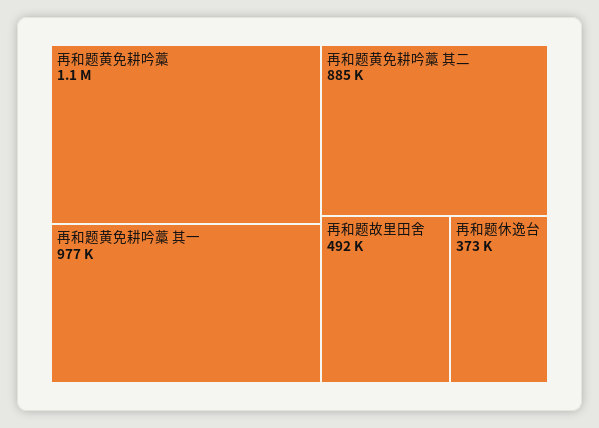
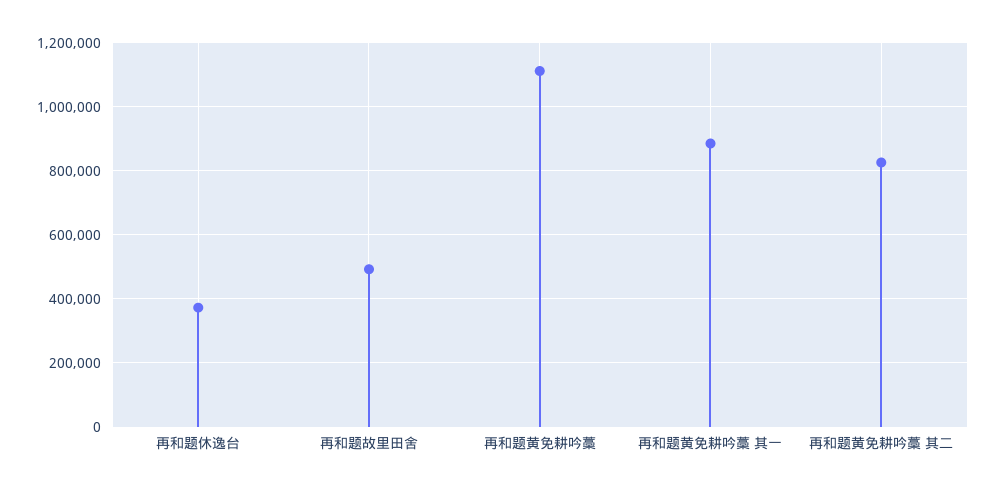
  {
    "再和题黄免耕吟藁": 1100000,
-   "再和题黄免耕吟藁 其一": 977000,
+   "再和题黄免耕吟藁 其一": 880000,
-   "再和题黄免耕吟藁 其二": 885000,
+   "再和题黄免耕吟藁 其二": 820000,
    "再和题故里田舍": 492000,
    "再和题休逸台": 373000
  }

